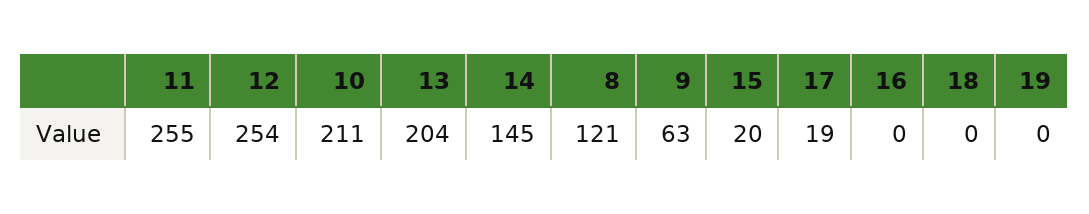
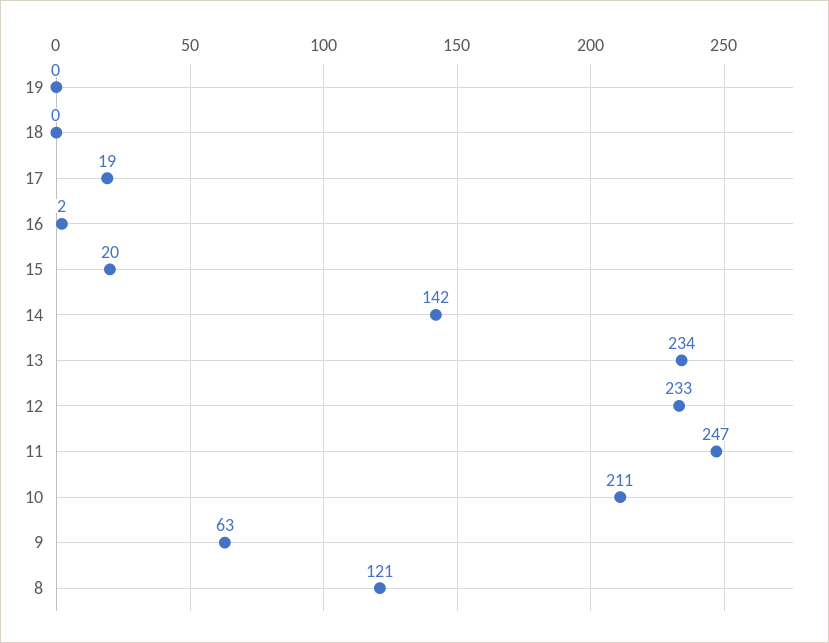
  {
-   "11": 255,
+   "11": 247,
-   "12": 254,
+   "12": 233,
    "10": 211,
-   "13": 204,
+   "13": 234,
-   "14": 145,
+   "14": 142,
    "8": 121,
    "9": 63,
    "15": 20,
    "17": 19,
-   "16": 0,
+   "16": 2,
    "18": 0,
    "19": 0
  }

